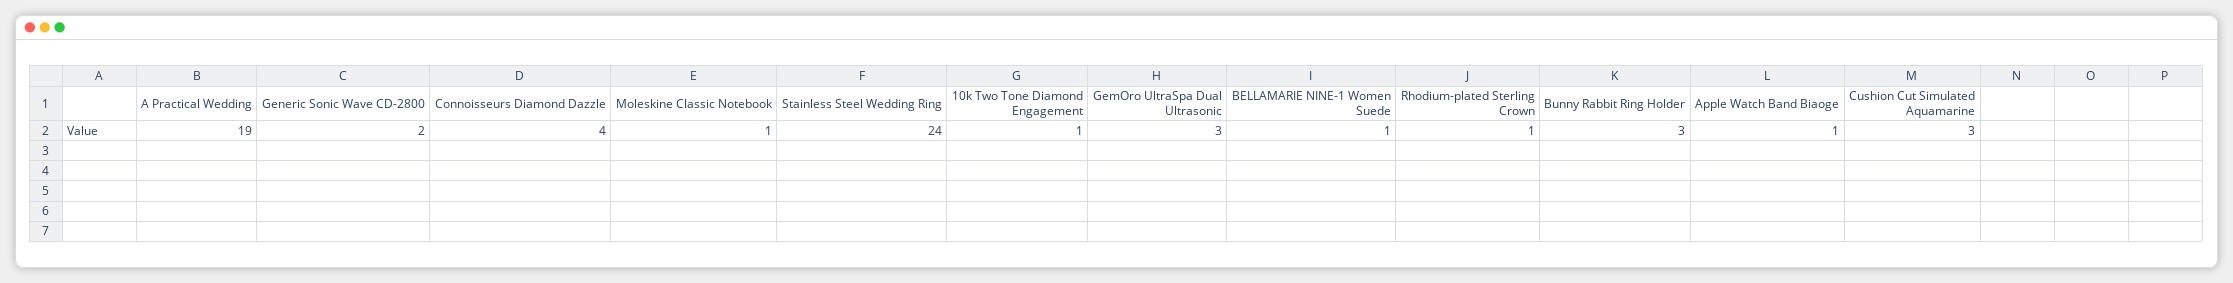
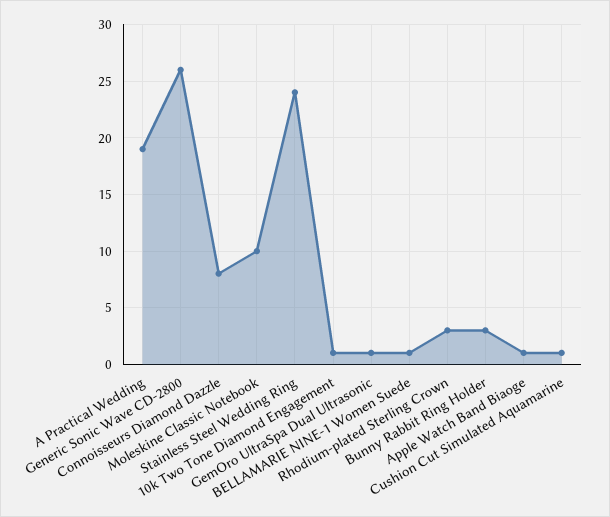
  {
    "A Practical Wedding": 19,
-   "Generic Sonic Wave CD-2800": 2,
+   "Generic Sonic Wave CD-2800": 26,
-   "Connoisseurs Diamond Dazzle": 4,
+   "Connoisseurs Diamond Dazzle": 8,
-   "Moleskine Classic Notebook": 1,
+   "Moleskine Classic Notebook": 10,
    "Stainless Steel Wedding Ring": 24,
    "10k Two Tone Diamond Engagement": 1,
-   "GemOro UltraSpa Dual Ultrasonic": 3,
+   "GemOro UltraSpa Dual Ultrasonic": 1,
    "BELLAMARIE NINE-1 Women Suede": 1,
-   "Rhodium-plated Sterling Crown": 1,
+   "Rhodium-plated Sterling Crown": 3,
    "Bunny Rabbit Ring Holder": 3,
    "Apple Watch Band Biaoge": 1,
-   "Cushion Cut Simulated Aquamarine": 3
+   "Cushion Cut Simulated Aquamarine": 1
  }

